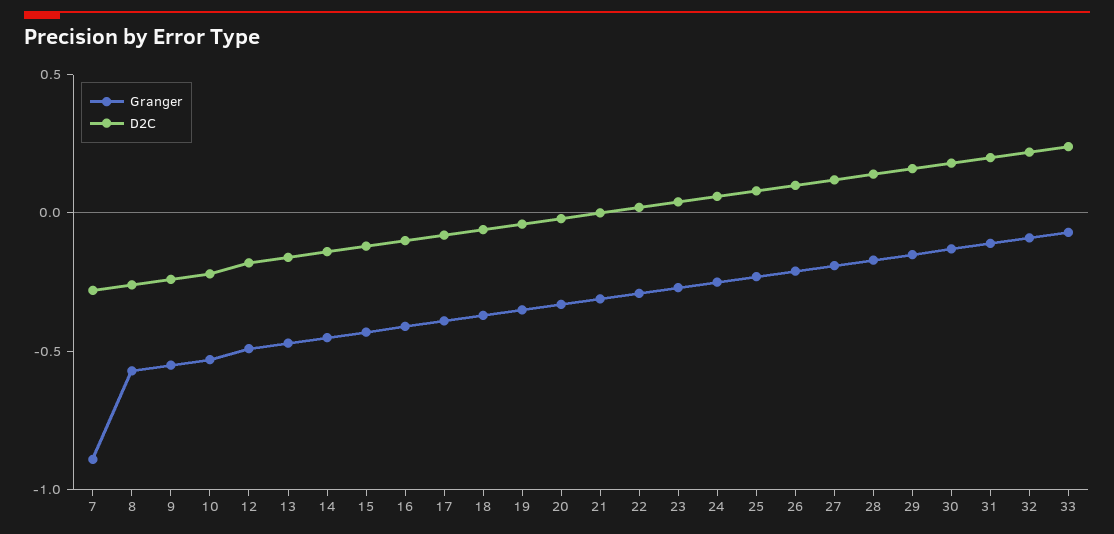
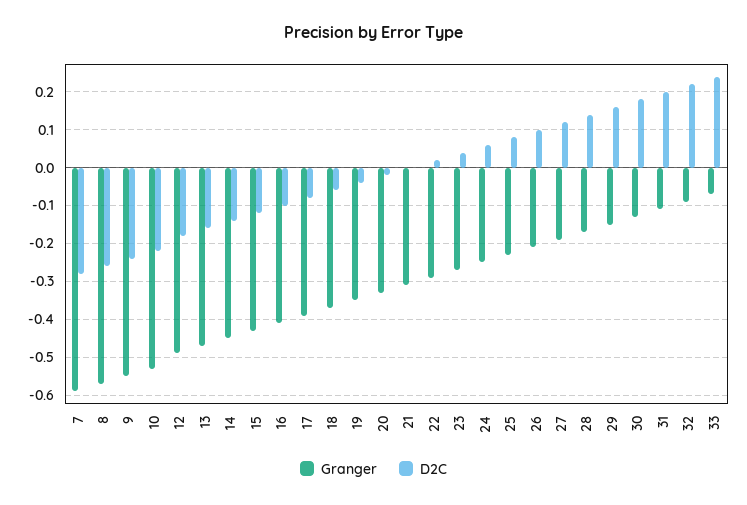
  {
    "Granger": {
-     "7": -0.9,
+     "7": -0.6,
      "8": -0.55,
      "9": -0.55,
      "10": -0.55,
      "12": -0.5,
      "13": -0.45,
      "14": -0.45,
      "15": -0.45,
      "16": -0.4,
      "17": -0.4,
      "18": -0.35,
      "19": -0.35,
      "20": -0.35,
      "21": -0.3,
      "22": -0.3,
      "23": -0.25,
      "24": -0.25,
      "25": -0.25,
      "26": -0.2,
      "27": -0.2,
      "28": -0.15,
      "29": -0.15,
      "30": -0.15,
      "31": -0.1,
      "32": -0.1,
      "33": -0.05
    },
    "D2C": {
      "7": -0.3,
      "8": -0.25,
      "9": -0.25,
      "10": -0.2,
      "12": -0.2,
      "13": -0.15,
      "14": -0.15,
      "15": -0.1,
      "16": -0.1,
      "17": -0.1,
      "18": -0.05,
      "19": -0.05,
      "20": 0,
      "21": 0,
      "22": 0,
      "23": 0.05,
      "24": 0.05,
      "25": 0.1,
      "26": 0.1,
      "27": 0.1,
      "28": 0.15,
      "29": 0.15,
      "30": 0.2,
      "31": 0.2,
      "32": 0.2,
      "33": 0.25
    }
  }

